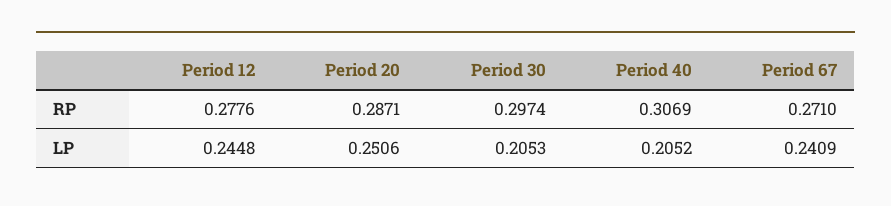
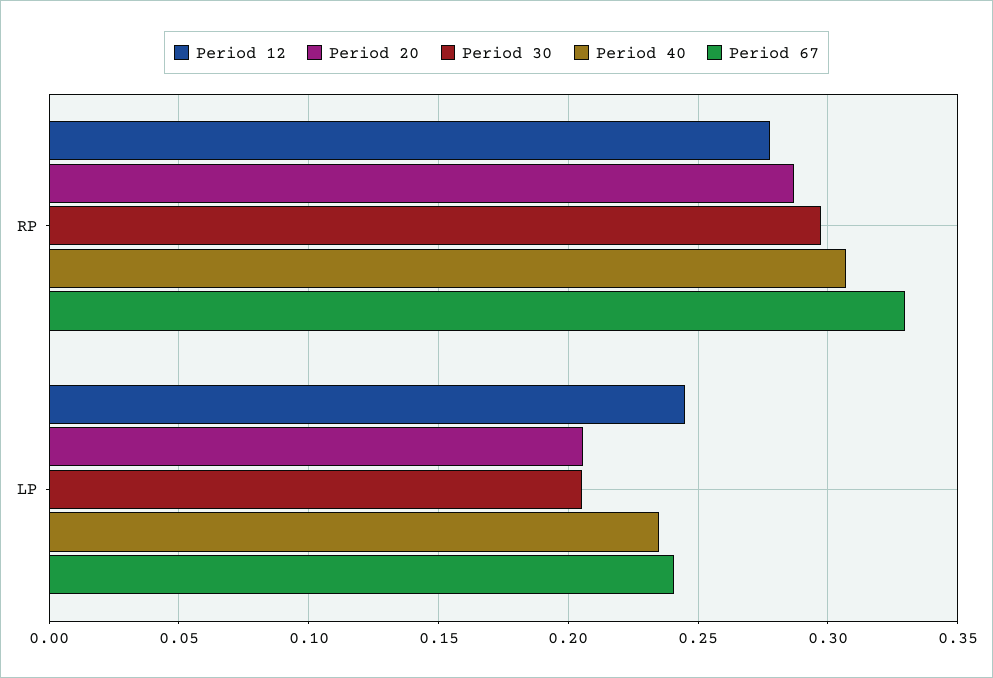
  {
    "Period 12": {
      "RP": 0.2776,
      "LP": 0.2448
    },
    "Period 20": {
      "RP": 0.2871,
-     "LP": 0.2506
+     "LP": 0.205
    },
    "Period 30": {
      "RP": 0.2974,
      "LP": 0.2053
    },
    "Period 40": {
      "RP": 0.3069,
-     "LP": 0.2052
+     "LP": 0.235
    },
    "Period 67": {
-     "RP": 0.271,
+     "RP": 0.33,
      "LP": 0.2409
    }
  }

